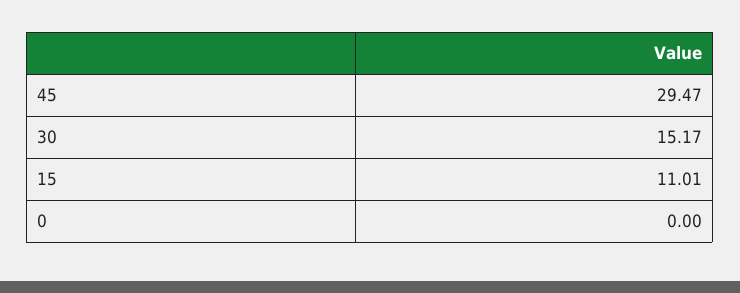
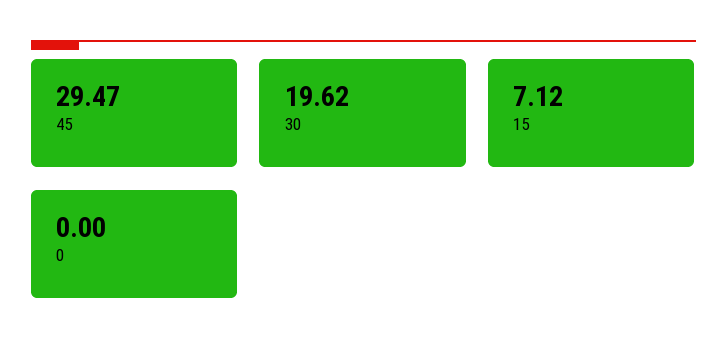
  {
    "45": 29.47,
-   "30": 15.17,
+   "30": 19.62,
-   "15": 11.01,
+   "15": 7.12,
    "0": 0
  }

